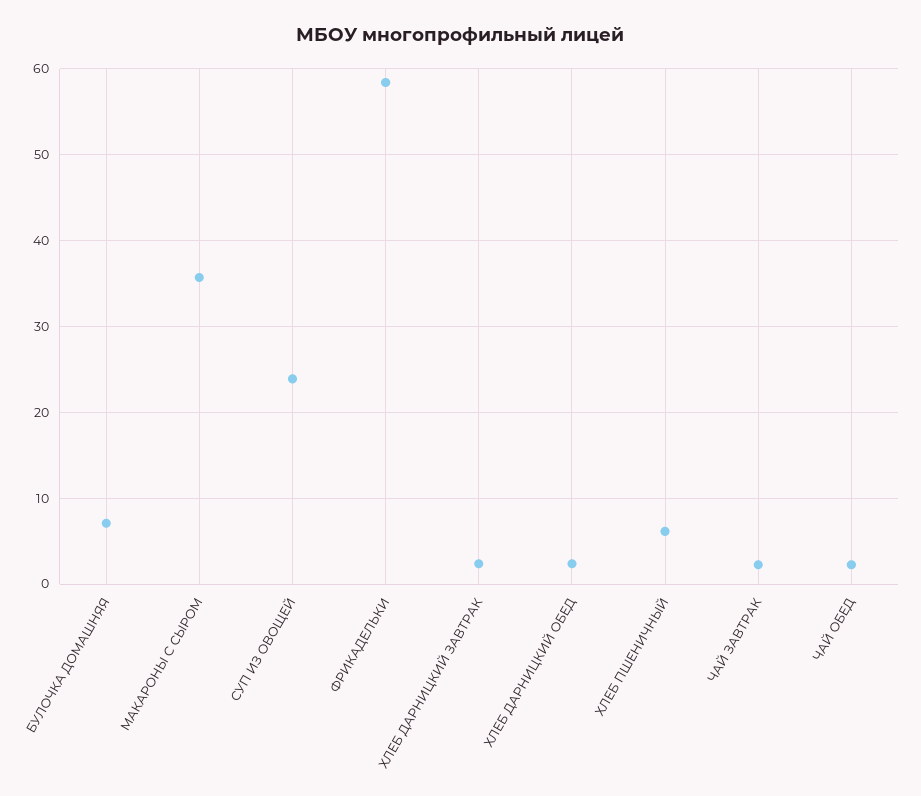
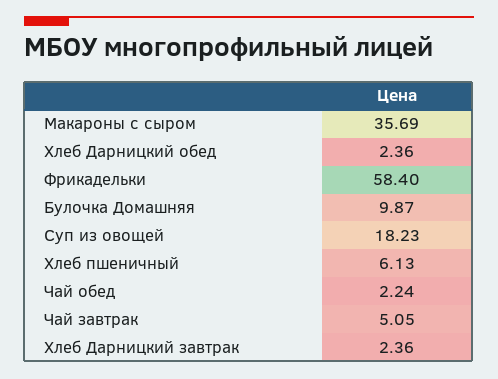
  {
-   "БУЛОЧКА ДОМАШНЯЯ": 7,
+   "БУЛОЧКА ДОМАШНЯЯ": 9.87,
    "МАКАРОНЫ С СЫРОМ": 35.69,
-   "СУП ИЗ ОВОЩЕЙ": 24,
+   "СУП ИЗ ОВОЩЕЙ": 18.23,
    "ФРИКАДЕЛЬКИ": 58.4,
    "ХЛЕБ ДАРНИЦКИЙ ЗАВТРАК": 2.36,
    "ХЛЕБ ДАРНИЦКИЙ ОБЕД": 2.36,
    "ХЛЕБ ПШЕНИЧНЫЙ": 6.13,
-   "ЧАЙ ЗАВТРАК": 2,
+   "ЧАЙ ЗАВТРАК": 5.05,
    "ЧАЙ ОБЕД": 2.24
  }

